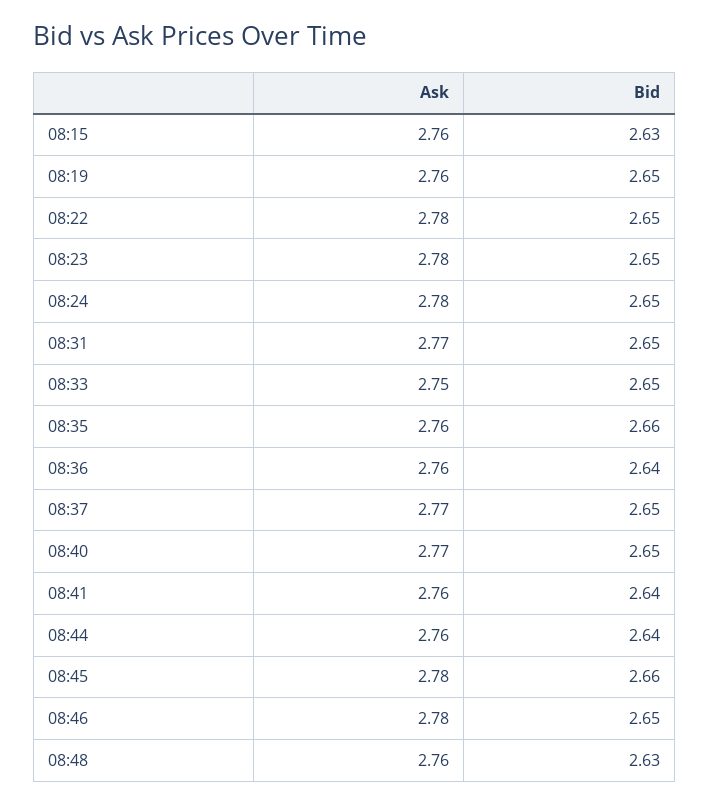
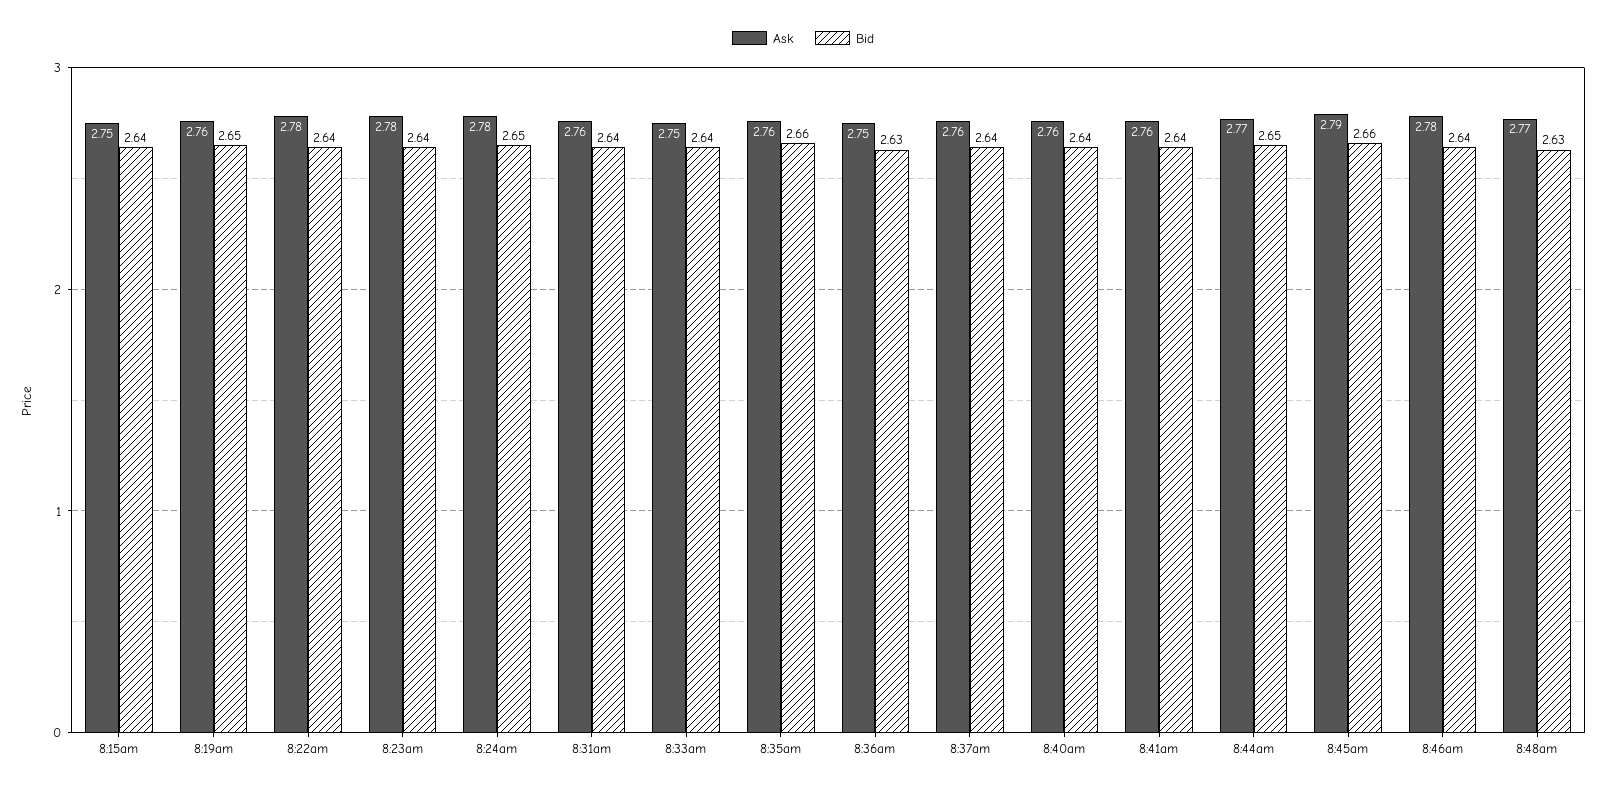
  {
    "Ask": {
-     "08:15": 2.76,
+     "08:15": 2.75,
      "08:19": 2.76,
      "08:22": 2.78,
      "08:23": 2.78,
      "08:24": 2.78,
-     "08:31": 2.77,
+     "08:31": 2.76,
      "08:33": 2.75,
      "08:35": 2.76,
-     "08:36": 2.76,
+     "08:36": 2.75,
-     "08:37": 2.77,
+     "08:37": 2.76,
-     "08:40": 2.77,
+     "08:40": 2.76,
      "08:41": 2.76,
-     "08:44": 2.76,
+     "08:44": 2.77,
-     "08:45": 2.78,
+     "08:45": 2.79,
      "08:46": 2.78,
-     "08:48": 2.76
+     "08:48": 2.77
    },
    "Bid": {
-     "08:15": 2.63,
+     "08:15": 2.64,
      "08:19": 2.65,
-     "08:22": 2.65,
+     "08:22": 2.64,
-     "08:23": 2.65,
+     "08:23": 2.64,
      "08:24": 2.65,
-     "08:31": 2.65,
+     "08:31": 2.64,
-     "08:33": 2.65,
+     "08:33": 2.64,
      "08:35": 2.66,
-     "08:36": 2.64,
+     "08:36": 2.63,
-     "08:37": 2.65,
+     "08:37": 2.64,
-     "08:40": 2.65,
+     "08:40": 2.64,
      "08:41": 2.64,
-     "08:44": 2.64,
+     "08:44": 2.65,
      "08:45": 2.66,
-     "08:46": 2.65,
+     "08:46": 2.64,
      "08:48": 2.63
    }
  }

